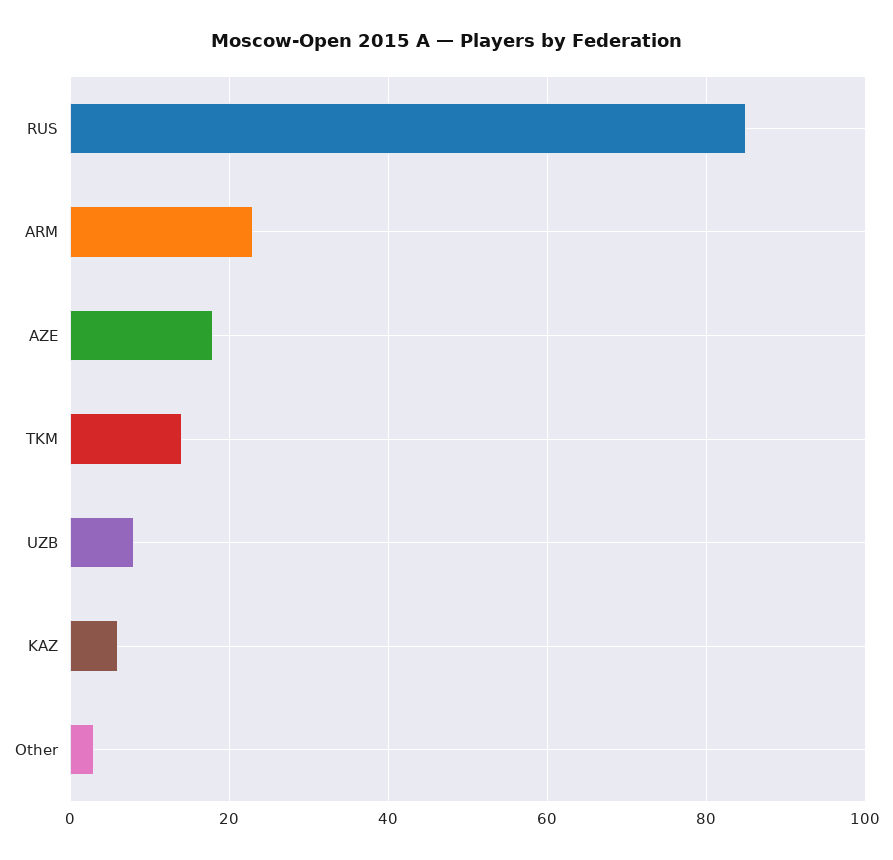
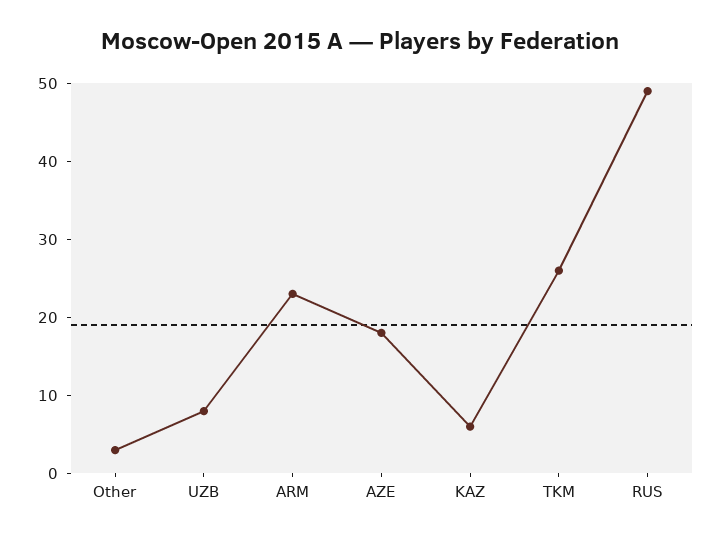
  {
-   "RUS": 85,
+   "RUS": 50,
    "ARM": 25,
    "AZE": 20,
-   "TKM": 15,
+   "TKM": 25,
    "UZB": 10,
    "KAZ": 5,
    "Other": 5
  }

